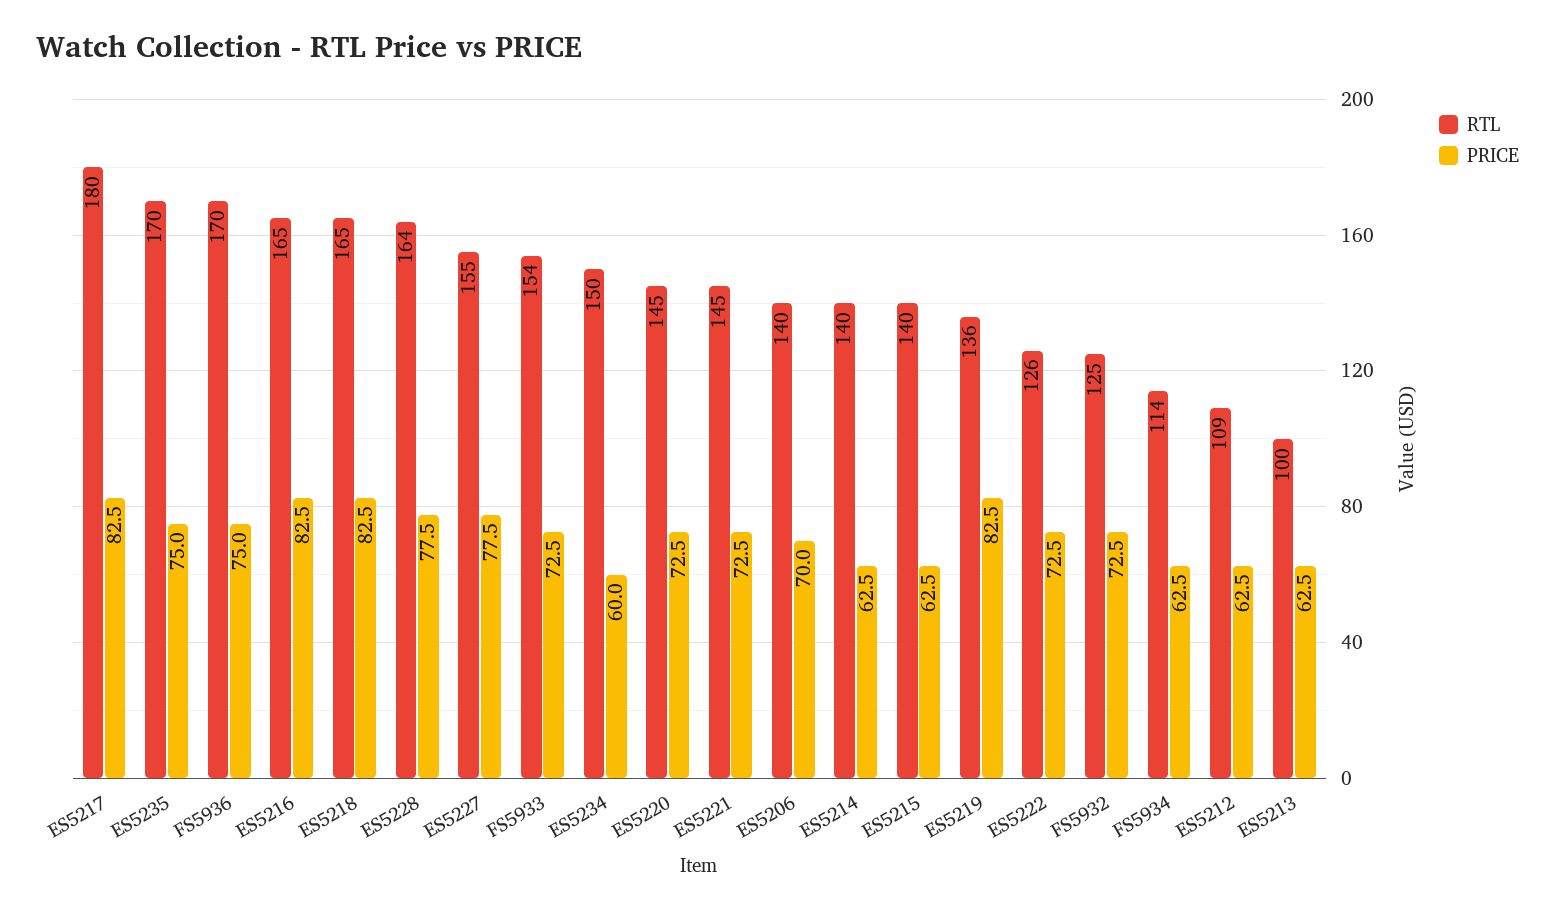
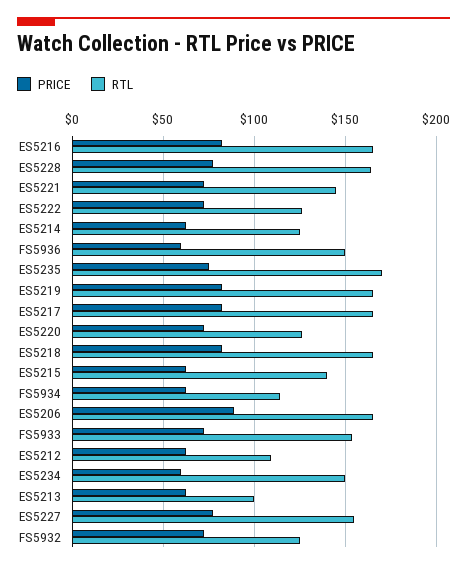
  {
    "RTL": {
-     "ES5217": 180,
+     "ES5217": 165,
      "ES5235": 170,
-     "FS5936": 170,
+     "FS5936": 150,
      "ES5216": 165,
      "ES5218": 165,
      "ES5228": 164,
      "ES5227": 155,
      "FS5933": 154,
      "ES5234": 150,
-     "ES5220": 145,
+     "ES5220": 125,
      "ES5221": 145,
-     "ES5206": 140,
+     "ES5206": 165,
-     "ES5214": 140,
+     "ES5214": 125,
      "ES5215": 140,
-     "ES5219": 136,
+     "ES5219": 165,
      "ES5222": 126,
      "FS5932": 125,
      "FS5934": 114,
      "ES5212": 109,
      "ES5213": 100
    },
    "PRICE": {
      "ES5217": 82.5,
      "ES5235": 75,
-     "FS5936": 75,
+     "FS5936": 60,
      "ES5216": 82.5,
      "ES5218": 82.5,
      "ES5228": 77.5,
      "ES5227": 77.5,
      "FS5933": 72.5,
      "ES5234": 60,
      "ES5220": 72.5,
      "ES5221": 72.5,
-     "ES5206": 70,
+     "ES5206": 90,
      "ES5214": 62.5,
      "ES5215": 62.5,
      "ES5219": 82.5,
      "ES5222": 72.5,
      "FS5932": 72.5,
      "FS5934": 62.5,
      "ES5212": 62.5,
      "ES5213": 62.5
    }
  }

